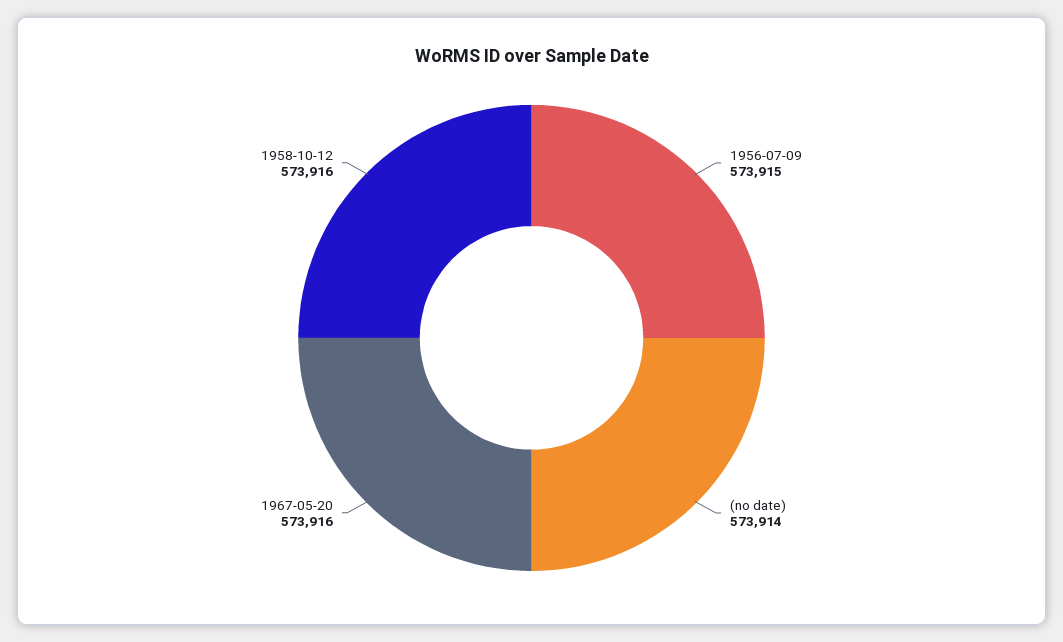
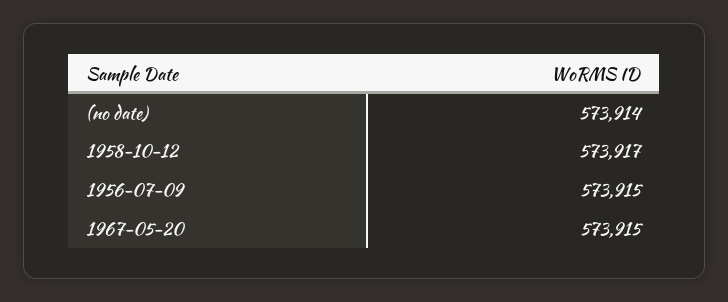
  {
    "1956-07-09": 573915,
    "(no date)": 573914,
-   "1967-05-20": 573916,
+   "1967-05-20": 573915,
-   "1958-10-12": 573916
+   "1958-10-12": 573917
  }

